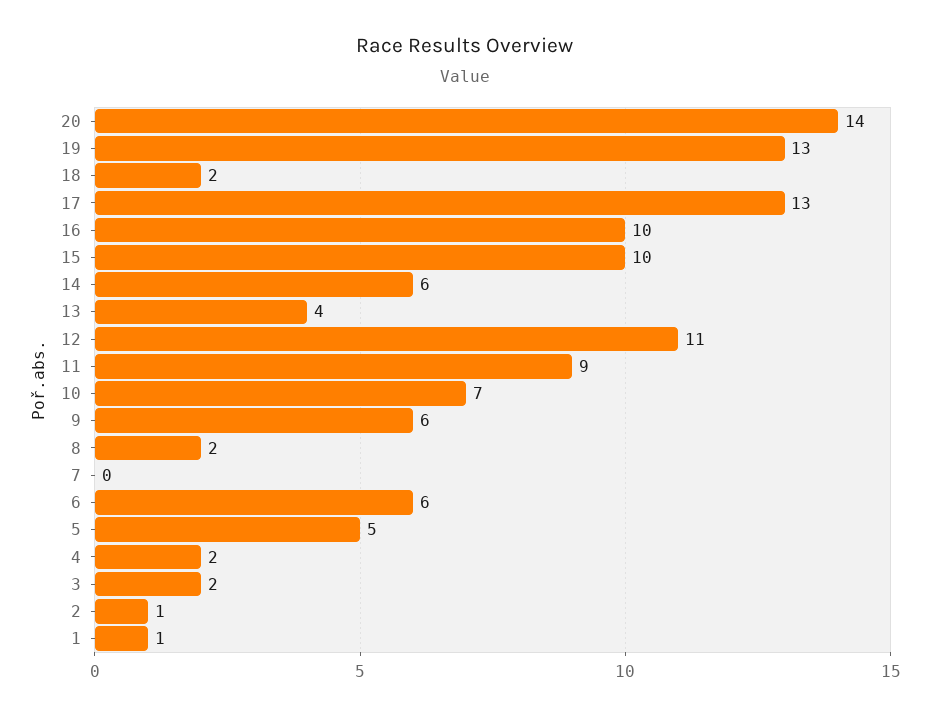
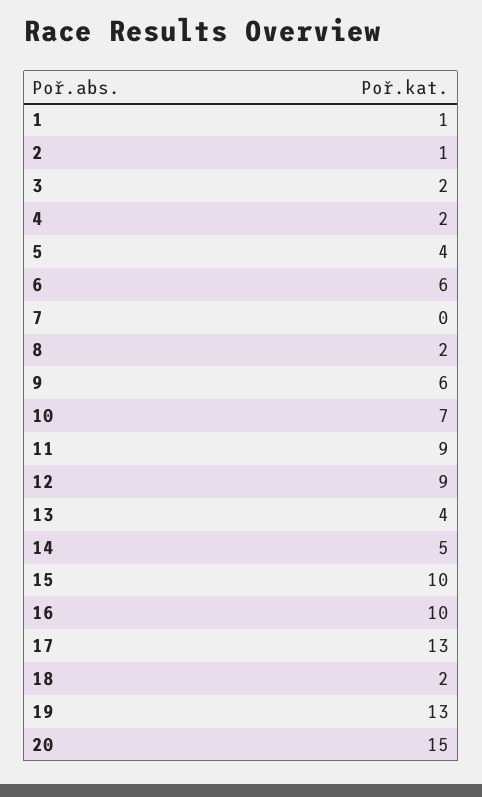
  {
-   "20": 14,
+   "20": 15,
    "19": 13,
    "18": 2,
    "17": 13,
    "16": 10,
    "15": 10,
-   "14": 6,
+   "14": 5,
    "13": 4,
-   "12": 11,
+   "12": 9,
    "11": 9,
    "10": 7,
    "9": 6,
    "8": 2,
    "7": 0,
    "6": 6,
-   "5": 5,
+   "5": 4,
    "4": 2,
    "3": 2,
    "2": 1,
    "1": 1
  }

